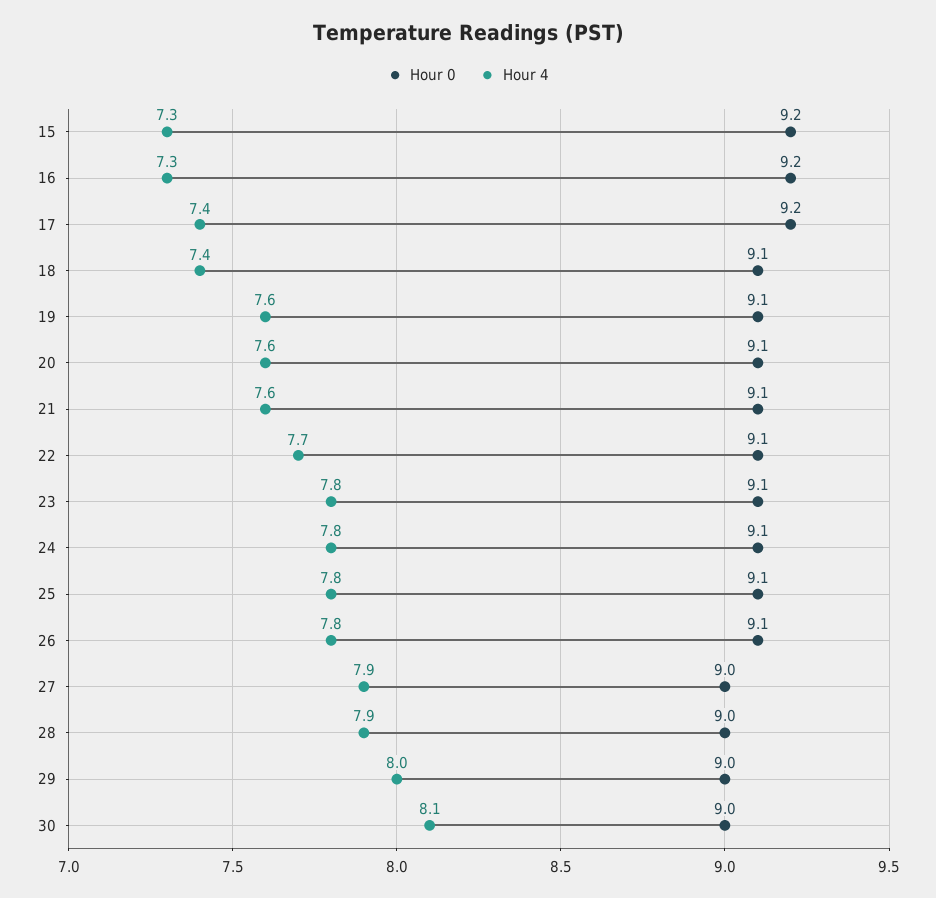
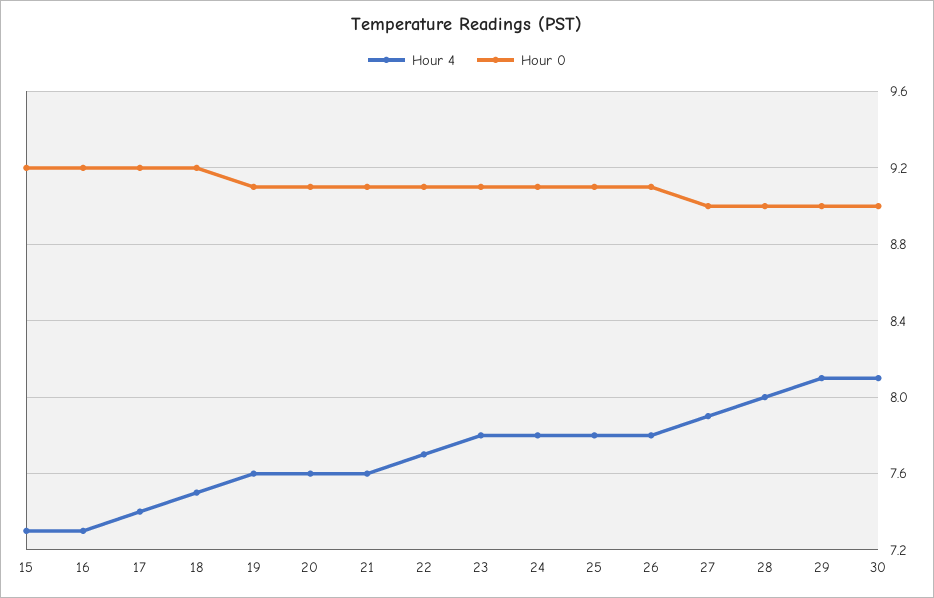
  {
    "Hour 0": {
      "15": 9.2,
      "16": 9.2,
      "17": 9.2,
-     "18": 9.1,
+     "18": 9.2,
      "19": 9.1,
      "20": 9.1,
      "21": 9.1,
      "22": 9.1,
      "23": 9.1,
      "24": 9.1,
      "25": 9.1,
      "26": 9.1,
      "27": 9,
      "28": 9,
      "29": 9,
      "30": 9
    },
    "Hour 4": {
      "15": 7.3,
      "16": 7.3,
      "17": 7.4,
-     "18": 7.4,
+     "18": 7.5,
      "19": 7.6,
      "20": 7.6,
      "21": 7.6,
      "22": 7.7,
      "23": 7.8,
      "24": 7.8,
      "25": 7.8,
      "26": 7.8,
      "27": 7.9,
-     "28": 7.9,
+     "28": 8,
-     "29": 8,
+     "29": 8.1,
      "30": 8.1
    }
  }

